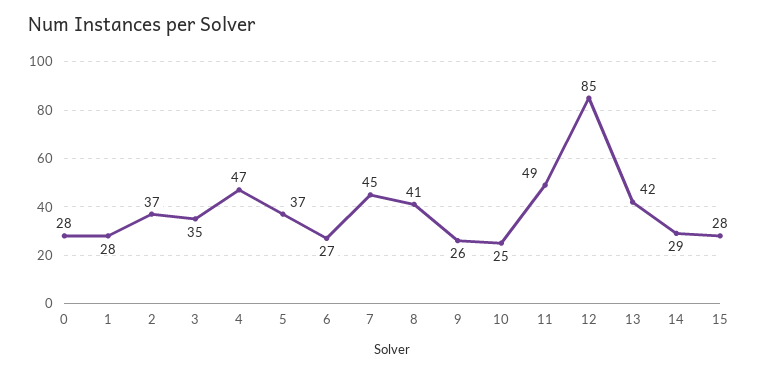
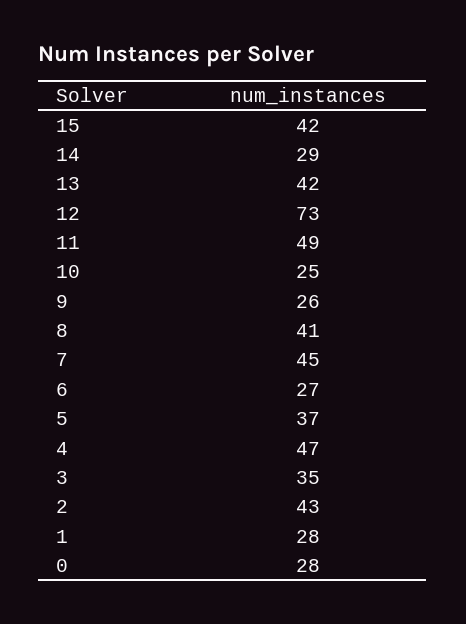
  {
    "0": 28,
    "1": 28,
-   "2": 37,
+   "2": 43,
    "3": 35,
    "4": 47,
    "5": 37,
    "6": 27,
    "7": 45,
    "8": 41,
    "9": 26,
    "10": 25,
    "11": 49,
-   "12": 85,
+   "12": 73,
    "13": 42,
    "14": 29,
-   "15": 28
+   "15": 42
  }

